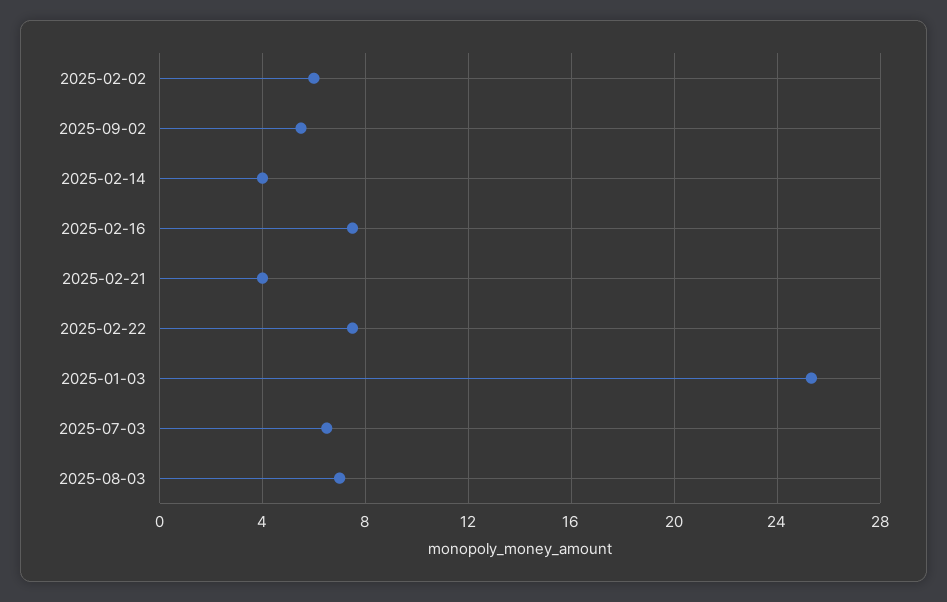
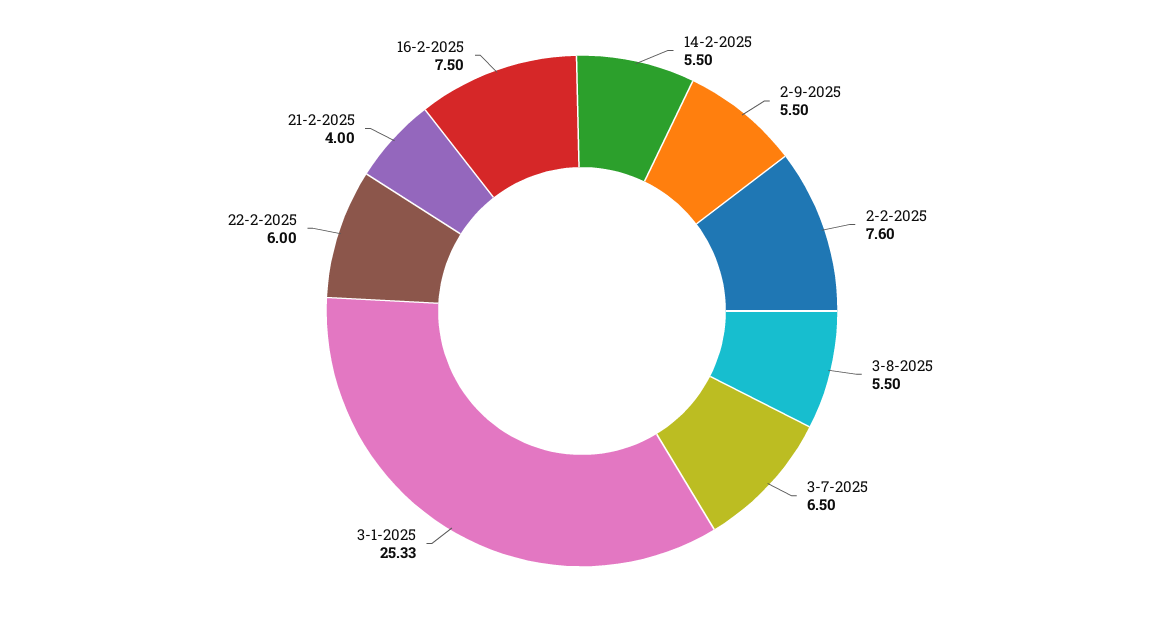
  {
-   "2025-02-02": 6,
+   "2025-02-02": 7.6,
    "2025-09-02": 5.5,
-   "2025-02-14": 4,
+   "2025-02-14": 5.5,
    "2025-02-16": 7.5,
    "2025-02-21": 4,
-   "2025-02-22": 7.5,
+   "2025-02-22": 6,
    "2025-01-03": 25.33,
    "2025-07-03": 6.5,
-   "2025-08-03": 7
+   "2025-08-03": 5.5
  }

